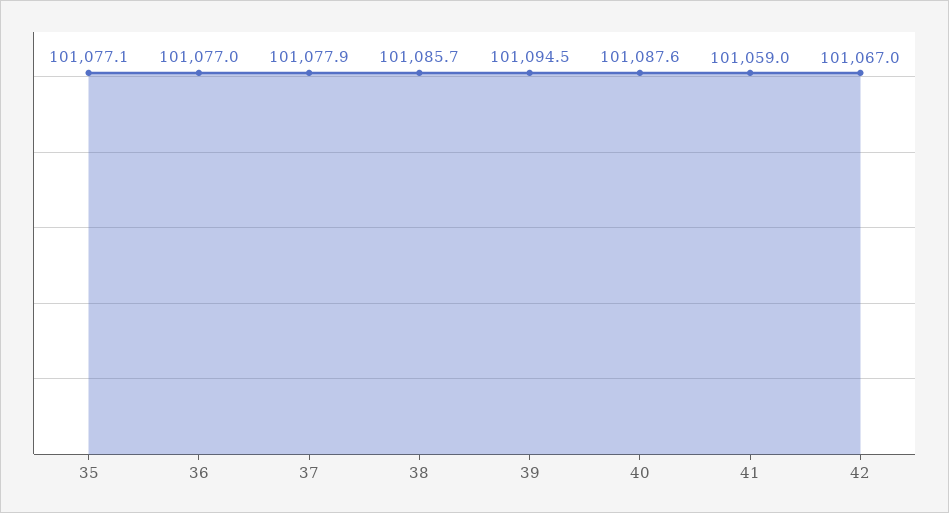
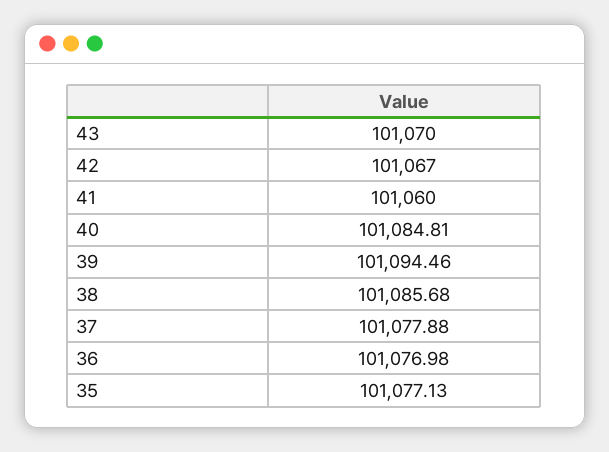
  {
    "35": 101077.13,
    "36": 101076.98,
    "37": 101077.88,
    "38": 101085.68,
    "39": 101094.46,
-   "40": 101087.6,
+   "40": 101084.81,
-   "41": 101059,
+   "41": 101060,
-   "42": 101067
+   "42": 101067,
+   "43": 101070
  }

